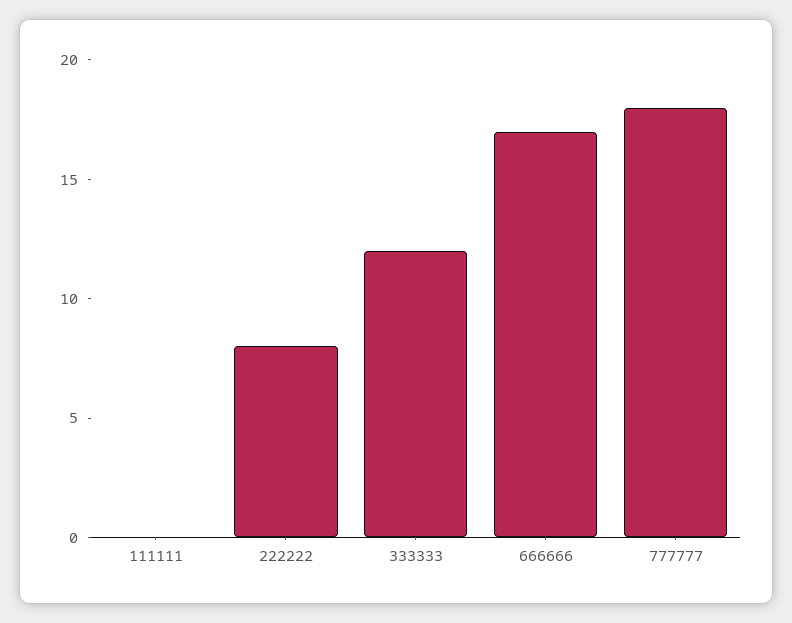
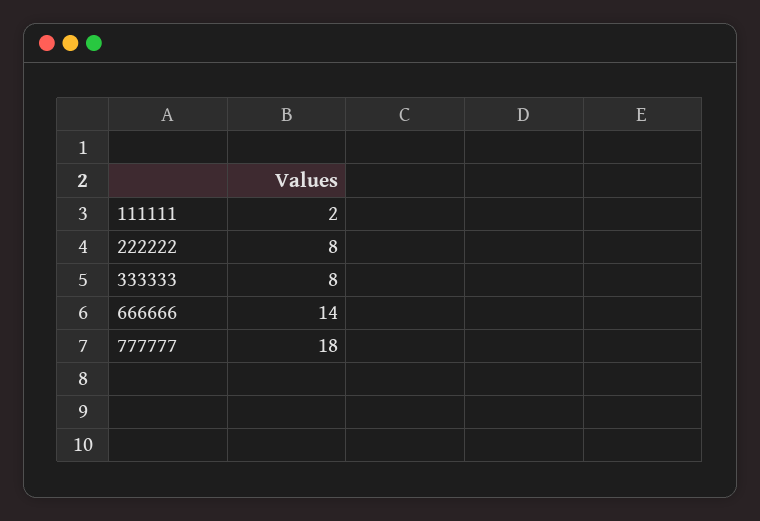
  {
-   "111111": 0,
+   "111111": 2,
    "222222": 8,
-   "333333": 12,
+   "333333": 8,
-   "666666": 17,
+   "666666": 14,
    "777777": 18
  }

